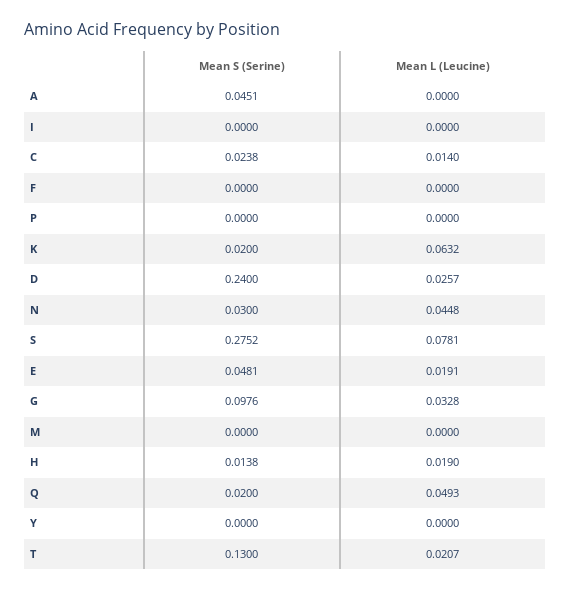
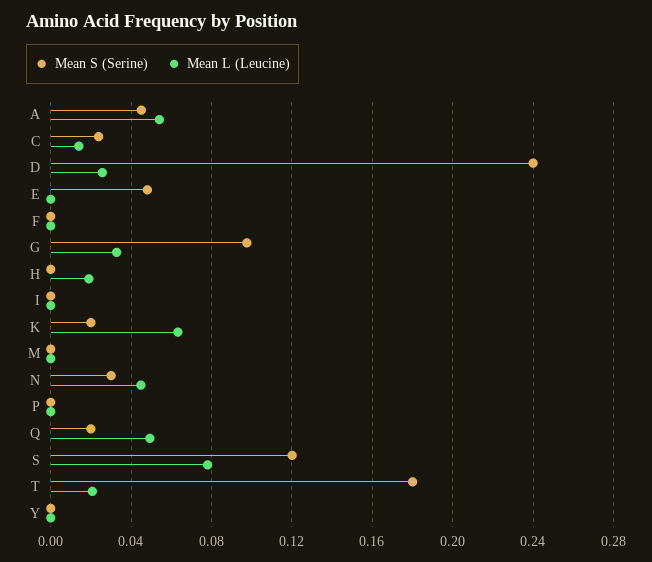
  {
    "Mean S (Serine)": {
      "A": 0.0451,
      "I": 0,
      "C": 0.0238,
      "F": 0,
      "P": 0,
      "K": 0.02,
      "D": 0.24,
      "N": 0.03,
-     "S": 0.2752,
+     "S": 0.12,
      "E": 0.0481,
      "G": 0.0976,
      "M": 0,
-     "H": 0.0138,
+     "H": 0,
      "Q": 0.02,
      "Y": 0,
-     "T": 0.13
+     "T": 0.18
    },
    "Mean L (Leucine)": {
-     "A": 0,
+     "A": 0.055,
      "I": 0,
      "C": 0.014,
      "F": 0,
      "P": 0,
      "K": 0.0632,
      "D": 0.0257,
      "N": 0.0448,
      "S": 0.0781,
-     "E": 0.0191,
+     "E": 0,
      "G": 0.0328,
      "M": 0,
      "H": 0.019,
      "Q": 0.0493,
      "Y": 0,
      "T": 0.0207
    }
  }

